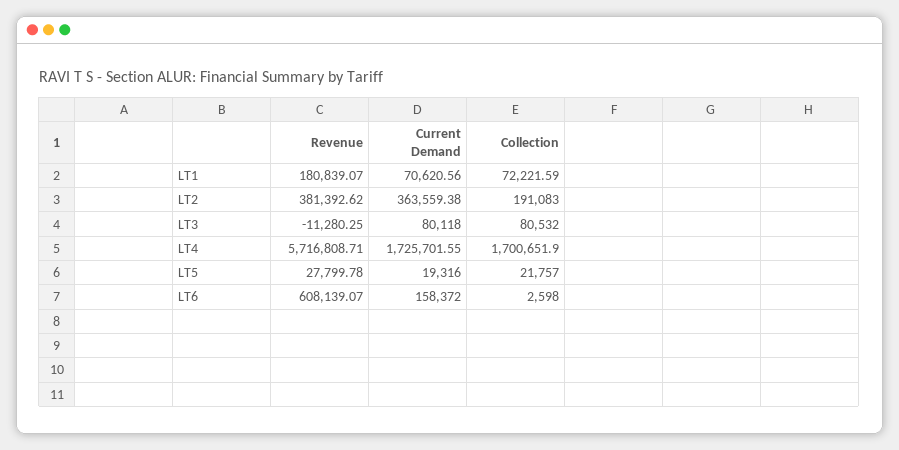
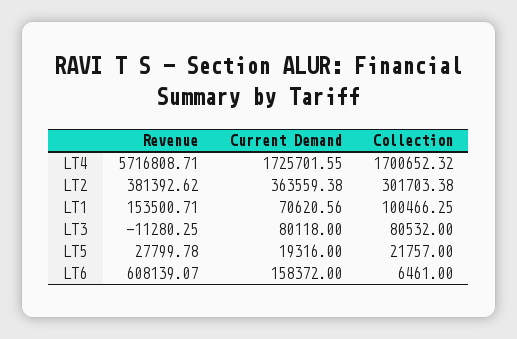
  {
    "Revenue": {
-     "LT1": 180839.07,
+     "LT1": 153500.71,
      "LT2": 381392.62,
      "LT3": -11280.25,
      "LT4": 5716808.71,
      "LT5": 27799.78,
      "LT6": 608139.07
    },
    "Current Demand": {
      "LT1": 70620.56,
      "LT2": 363559.38,
      "LT3": 80118,
      "LT4": 1725701.55,
      "LT5": 19316,
      "LT6": 158372
    },
    "Collection": {
-     "LT1": 72221.59,
+     "LT1": 100466.25,
-     "LT2": 191083,
+     "LT2": 301703.38,
      "LT3": 80532,
-     "LT4": 1700651.9,
+     "LT4": 1700652.32,
      "LT5": 21757,
-     "LT6": 2598
+     "LT6": 6461
    }
  }

